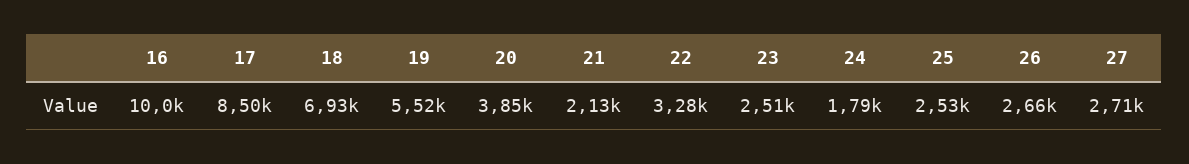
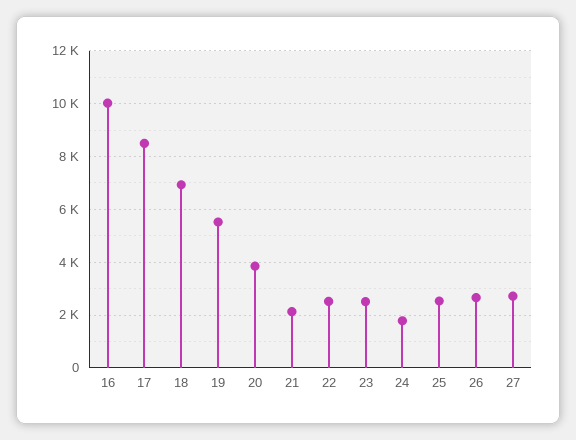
  {
    "16": 10000,
    "17": 8500,
    "18": 6930,
    "19": 5520,
    "20": 3850,
    "21": 2130,
-   "22": 3280,
+   "22": 2500,
    "23": 2510,
    "24": 1790,
    "25": 2530,
    "26": 2660,
    "27": 2710
  }

